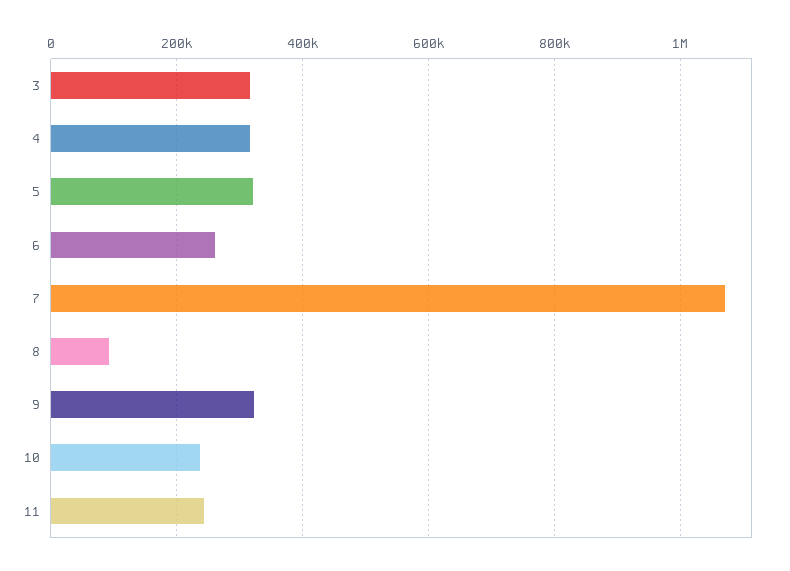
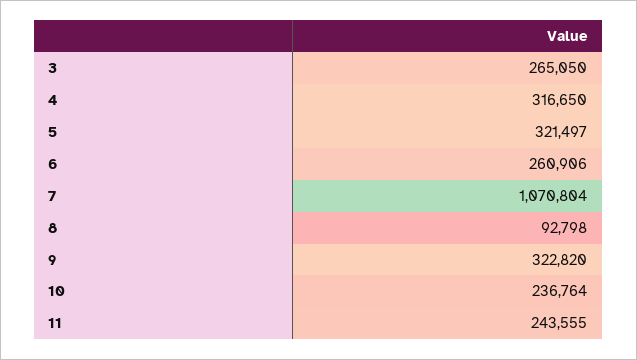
  {
-   "3": 320000,
+   "3": 265050,
    "4": 316650,
    "5": 321497,
    "6": 260906,
    "7": 1070804,
    "8": 92798,
    "9": 322820,
    "10": 236764,
    "11": 243555
  }

